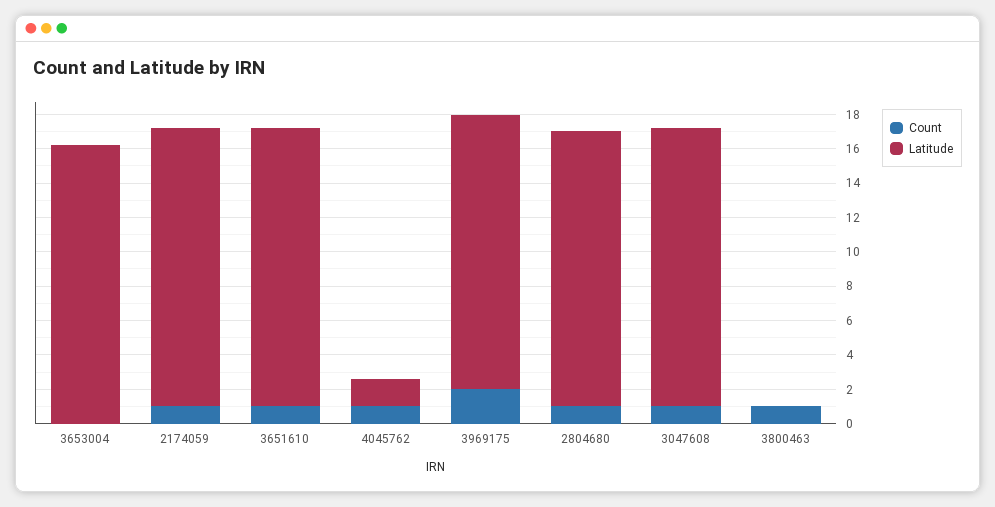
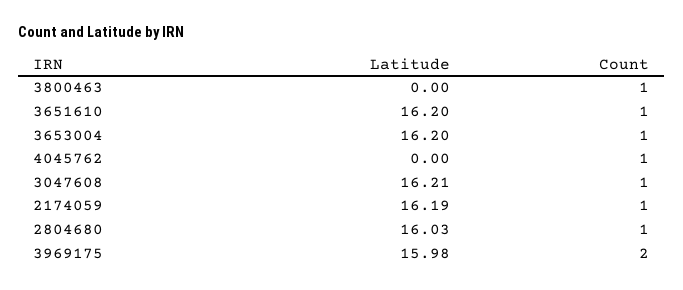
  {
    "Count": {
-     "3653004": 0,
+     "3653004": 1,
      "2174059": 1,
      "3651610": 1,
      "4045762": 1,
      "3969175": 2,
      "2804680": 1,
      "3047608": 1,
      "3800463": 1
    },
    "Latitude": {
      "3653004": 16.2,
      "2174059": 16.19,
      "3651610": 16.2,
-     "4045762": 1.5,
+     "4045762": 0,
      "3969175": 15.98,
      "2804680": 16.03,
      "3047608": 16.21,
      "3800463": 0
    }
  }

